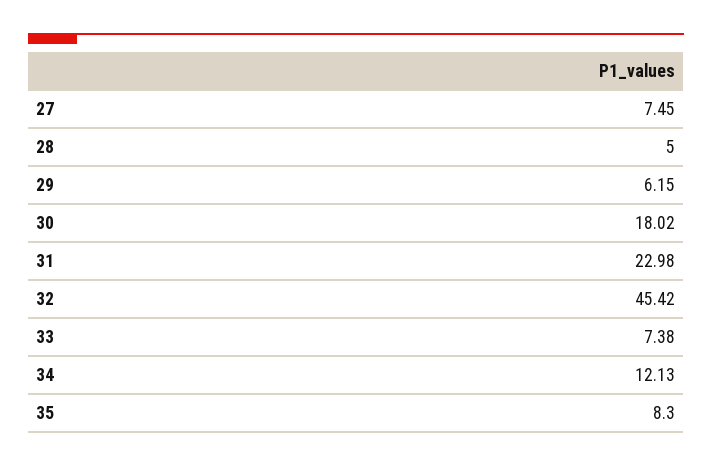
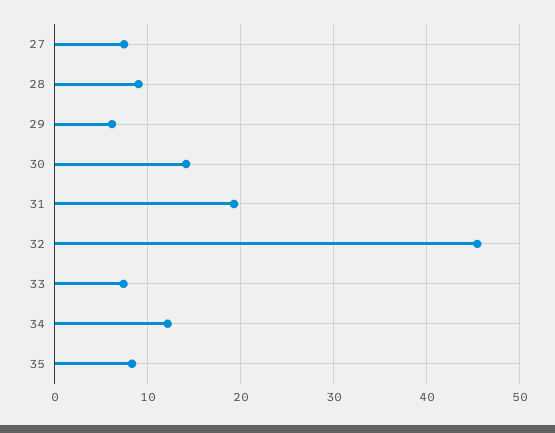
  {
    "27": 7.45,
-   "28": 5,
+   "28": 9,
    "29": 6.15,
-   "30": 18.02,
+   "30": 14,
-   "31": 22.98,
+   "31": 19,
    "32": 45.42,
    "33": 7.38,
    "34": 12.13,
    "35": 8.3
  }

